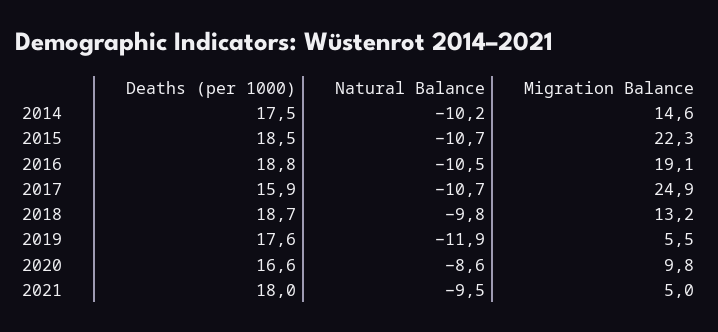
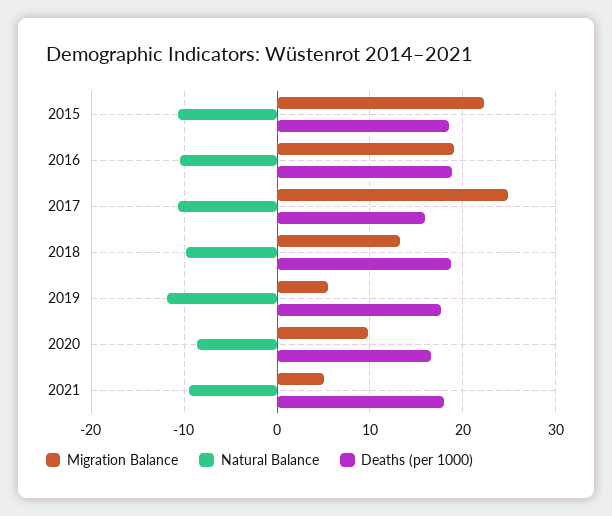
  {
    "Deaths (per 1000)": {
-     "2014": 17.5,
      "2015": 18.5,
      "2016": 18.8,
      "2017": 15.9,
      "2018": 18.7,
      "2019": 17.6,
      "2020": 16.6,
      "2021": 18
    },
    "Natural Balance": {
-     "2014": -10.2,
      "2015": -10.7,
      "2016": -10.5,
      "2017": -10.7,
      "2018": -9.8,
      "2019": -11.9,
      "2020": -8.6,
      "2021": -9.5
    },
    "Migration Balance": {
-     "2014": 14.6,
      "2015": 22.3,
      "2016": 19.1,
      "2017": 24.9,
      "2018": 13.2,
      "2019": 5.5,
      "2020": 9.8,
      "2021": 5
    }
  }

